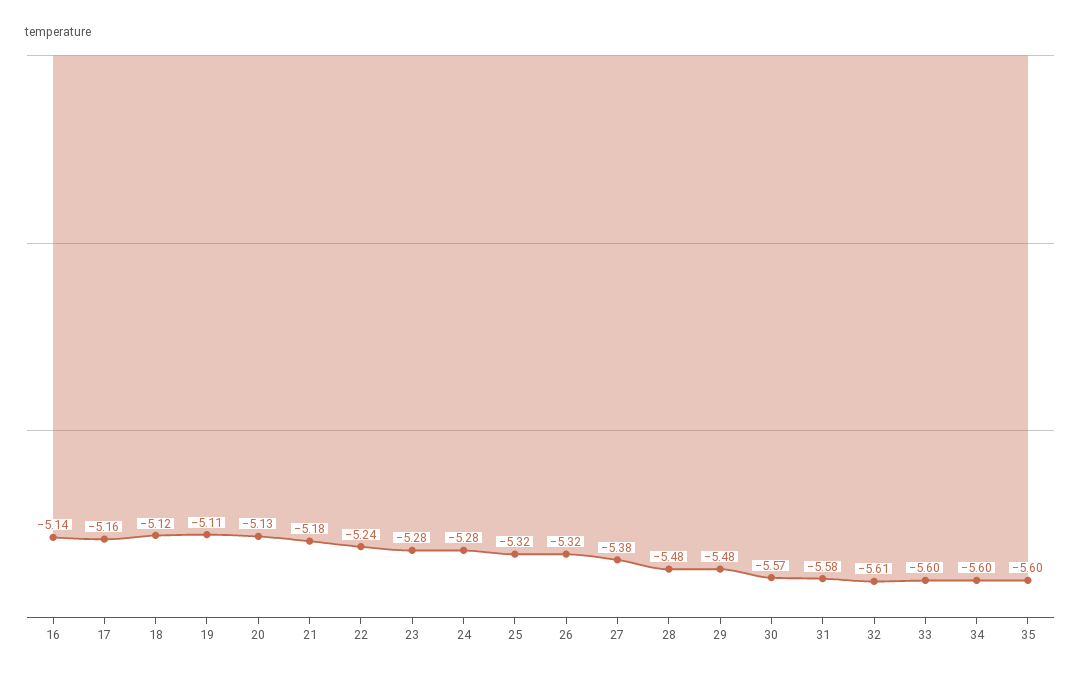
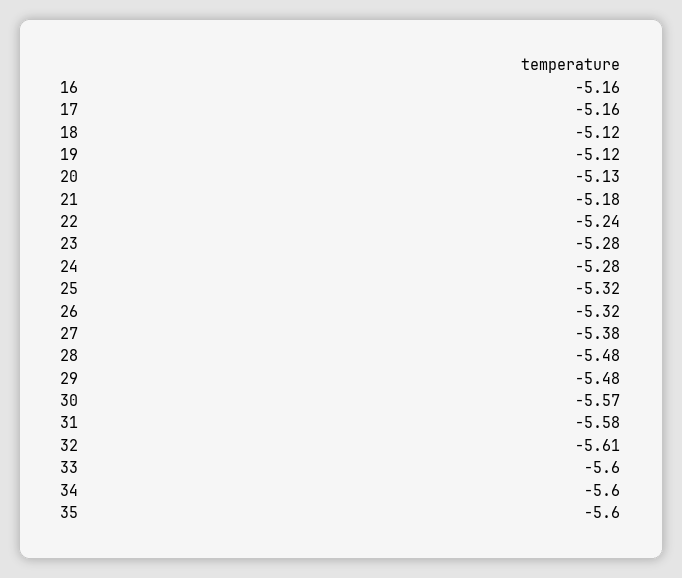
  {
-   "16": -5.14,
+   "16": -5.16,
    "17": -5.16,
    "18": -5.12,
-   "19": -5.11,
+   "19": -5.12,
    "20": -5.13,
    "21": -5.18,
    "22": -5.24,
    "23": -5.28,
    "24": -5.28,
    "25": -5.32,
    "26": -5.32,
    "27": -5.38,
    "28": -5.48,
    "29": -5.48,
    "30": -5.57,
    "31": -5.58,
    "32": -5.61,
    "33": -5.6,
    "34": -5.6,
    "35": -5.6
  }

